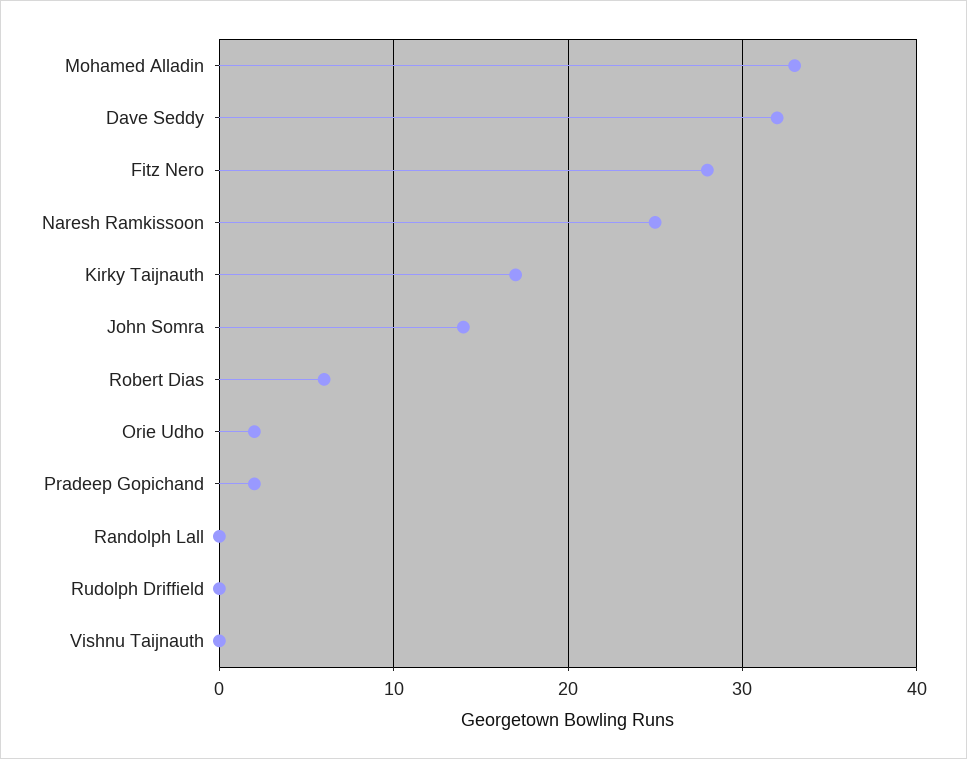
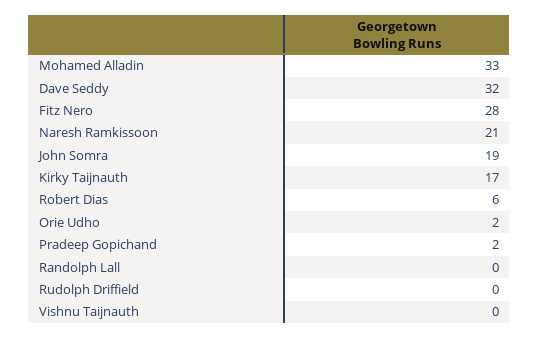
  {
    "Mohamed Alladin": 33,
    "Dave Seddy": 32,
    "Fitz Nero": 28,
-   "Naresh Ramkissoon": 25,
+   "Naresh Ramkissoon": 21,
    "Kirky Taijnauth": 17,
-   "John Somra": 14,
+   "John Somra": 19,
    "Robert Dias": 6,
    "Orie Udho": 2,
    "Pradeep Gopichand": 2,
    "Randolph Lall": 0,
    "Rudolph Driffield": 0,
    "Vishnu Taijnauth": 0
  }

